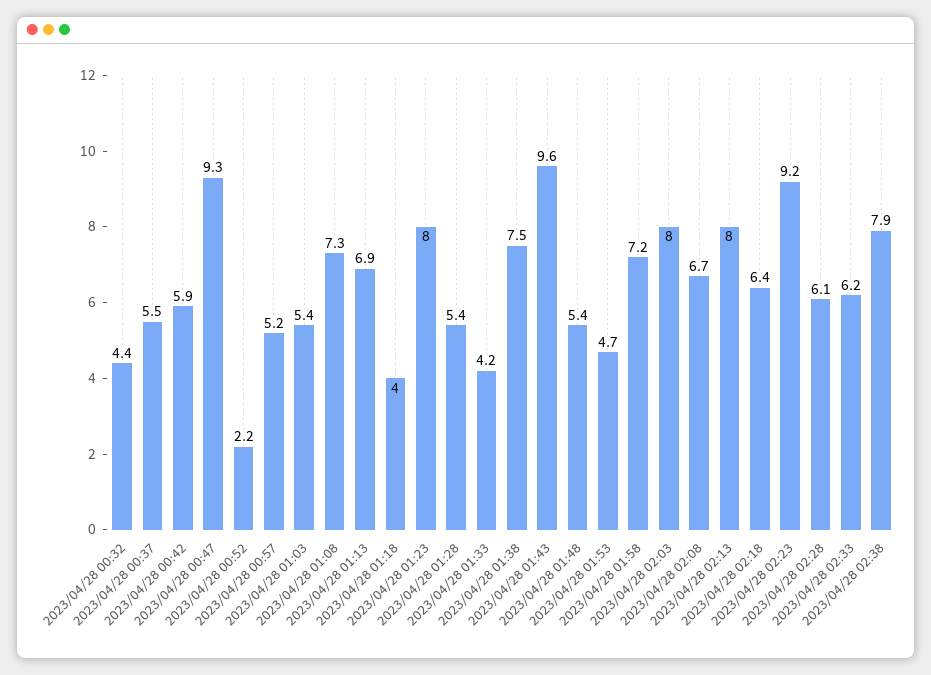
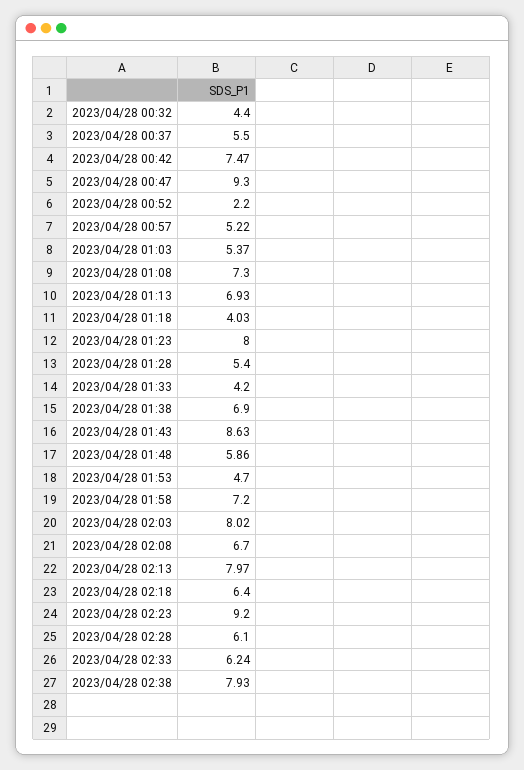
  {
    "2023/04/28 00:32": 4.4,
    "2023/04/28 00:37": 5.5,
-   "2023/04/28 00:42": 5.9,
+   "2023/04/28 00:42": 7.47,
    "2023/04/28 00:47": 9.3,
    "2023/04/28 00:52": 2.2,
    "2023/04/28 00:57": 5.22,
    "2023/04/28 01:03": 5.37,
    "2023/04/28 01:08": 7.3,
    "2023/04/28 01:13": 6.93,
    "2023/04/28 01:18": 4.03,
    "2023/04/28 01:23": 8,
    "2023/04/28 01:28": 5.4,
    "2023/04/28 01:33": 4.2,
-   "2023/04/28 01:38": 7.5,
+   "2023/04/28 01:38": 6.9,
-   "2023/04/28 01:43": 9.6,
+   "2023/04/28 01:43": 8.63,
-   "2023/04/28 01:48": 5.4,
+   "2023/04/28 01:48": 5.86,
    "2023/04/28 01:53": 4.7,
    "2023/04/28 01:58": 7.2,
    "2023/04/28 02:03": 8.02,
    "2023/04/28 02:08": 6.7,
    "2023/04/28 02:13": 7.97,
    "2023/04/28 02:18": 6.4,
    "2023/04/28 02:23": 9.2,
    "2023/04/28 02:28": 6.1,
    "2023/04/28 02:33": 6.24,
    "2023/04/28 02:38": 7.93
  }

